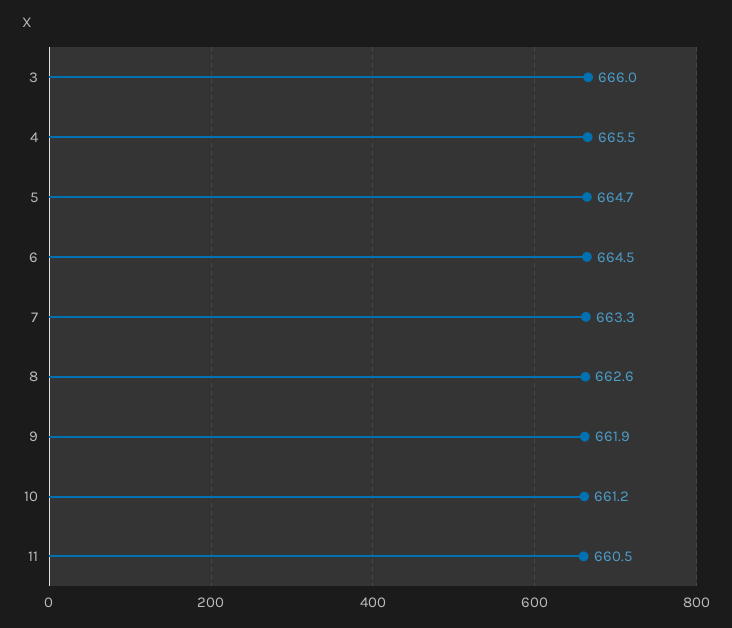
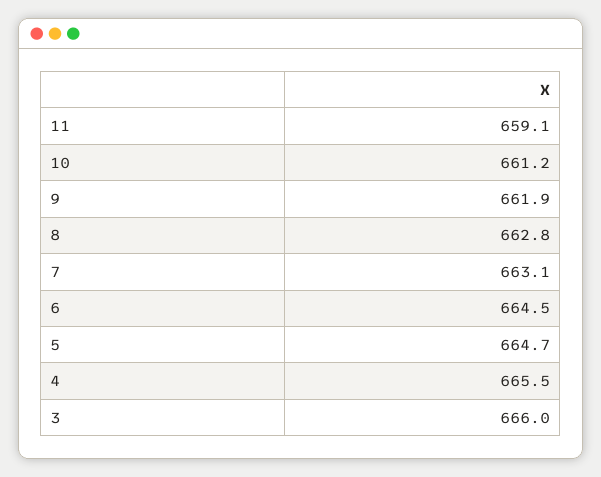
  {
    "3": 666,
    "4": 665.5,
    "5": 664.7,
    "6": 664.5,
-   "7": 663.3,
+   "7": 663.1,
-   "8": 662.6,
+   "8": 662.8,
    "9": 661.9,
    "10": 661.2,
-   "11": 660.5
+   "11": 659.1
  }

